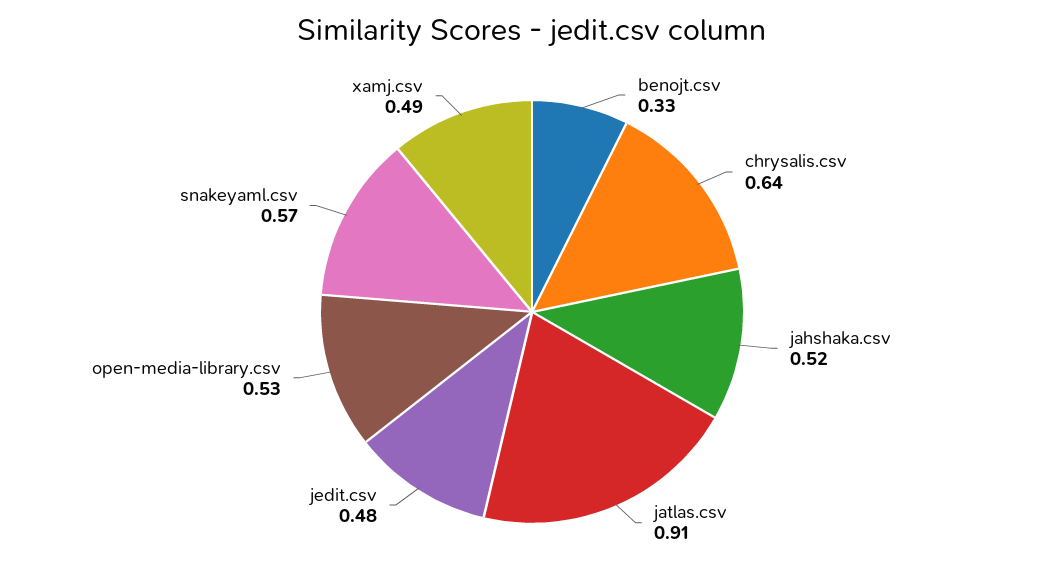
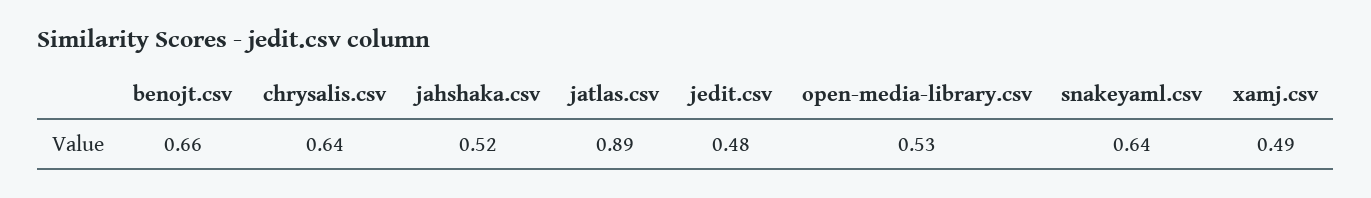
  {
-   "benojt.csv": 0.33,
+   "benojt.csv": 0.66,
    "chrysalis.csv": 0.64,
    "jahshaka.csv": 0.52,
-   "jatlas.csv": 0.91,
+   "jatlas.csv": 0.89,
    "jedit.csv": 0.48,
    "open-media-library.csv": 0.53,
-   "snakeyaml.csv": 0.57,
+   "snakeyaml.csv": 0.64,
    "xamj.csv": 0.49
  }

